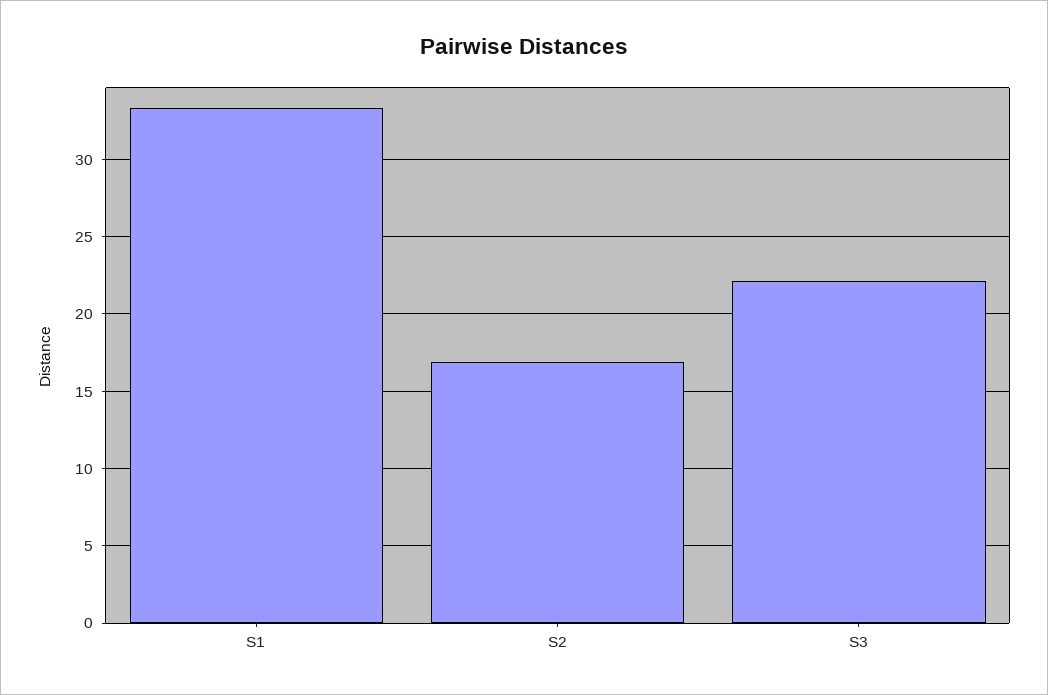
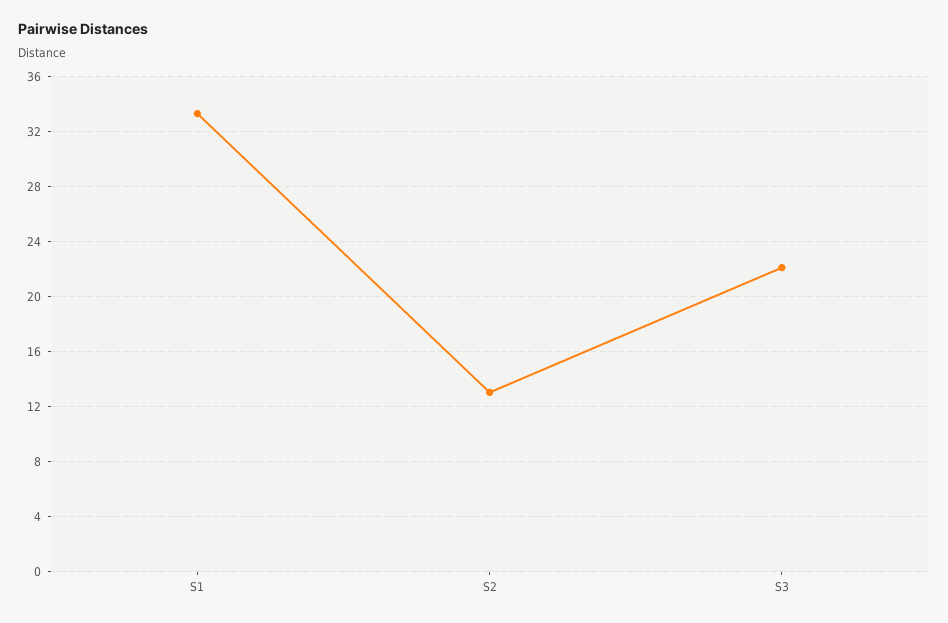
  {
    "S1": 33.5,
-   "S2": 17,
+   "S2": 13,
    "S3": 22
  }

